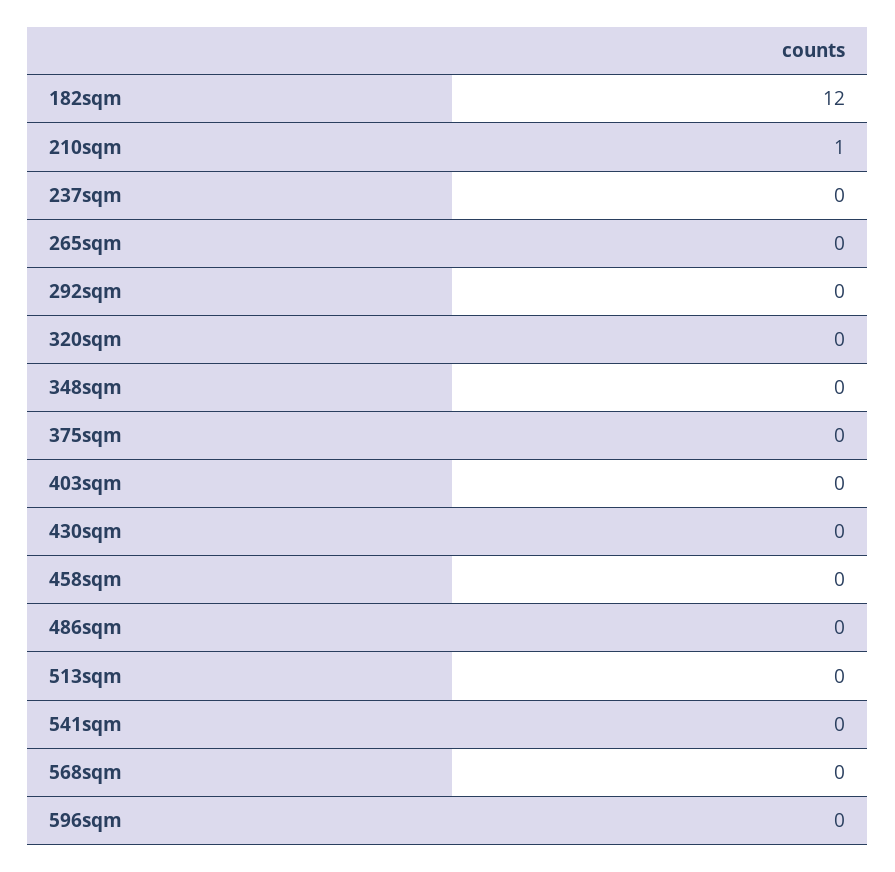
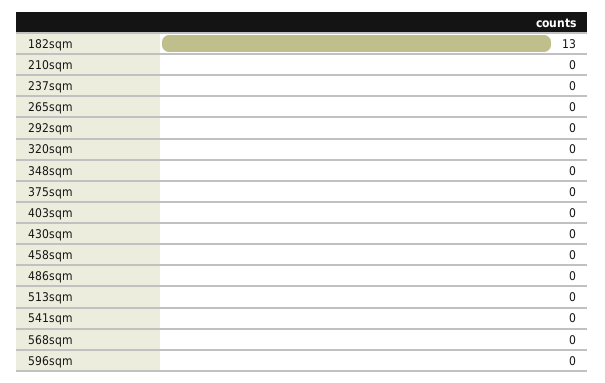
  {
-   "182sqm": 12,
+   "182sqm": 13,
-   "210sqm": 1,
+   "210sqm": 0,
    "237sqm": 0,
    "265sqm": 0,
    "292sqm": 0,
    "320sqm": 0,
    "348sqm": 0,
    "375sqm": 0,
    "403sqm": 0,
    "430sqm": 0,
    "458sqm": 0,
    "486sqm": 0,
    "513sqm": 0,
    "541sqm": 0,
    "568sqm": 0,
    "596sqm": 0
  }

